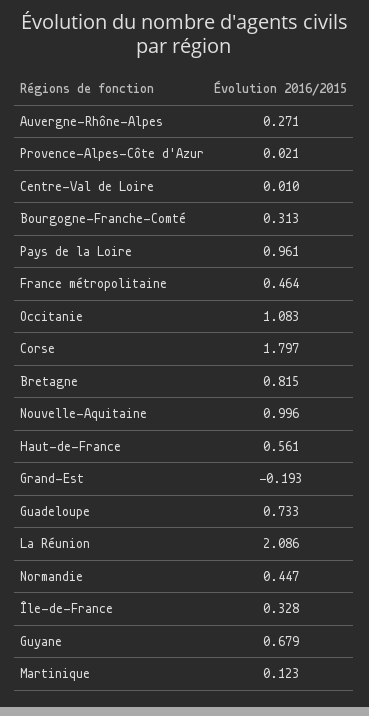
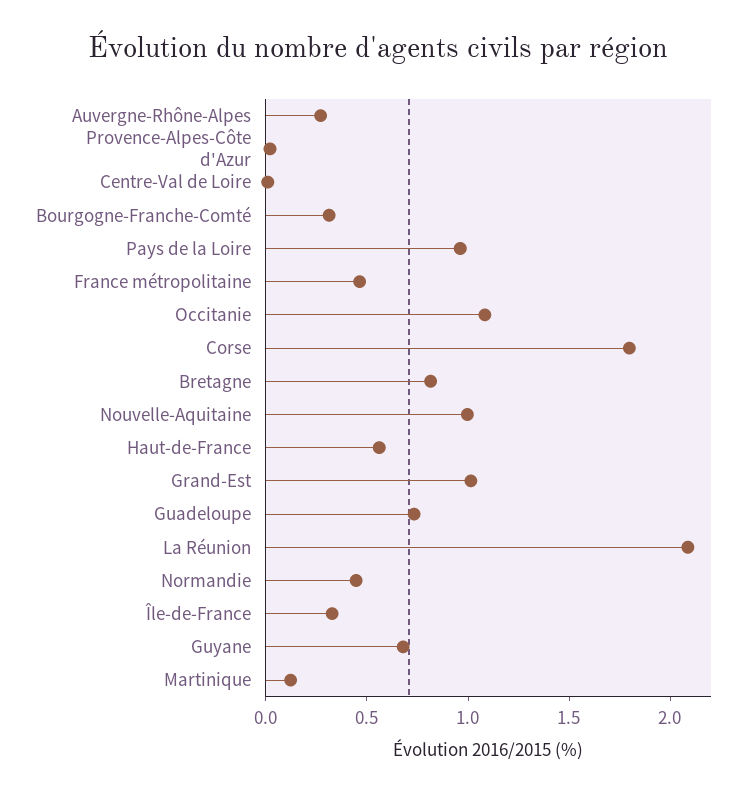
  {
    "Auvergne-Rhône-Alpes": 0.271,
    "Provence-Alpes-Côte d'Azur": 0.021,
    "Centre-Val de Loire": 0.01,
    "Bourgogne-Franche-Comté": 0.313,
    "Pays de la Loire": 0.961,
    "France métropolitaine": 0.464,
    "Occitanie": 1.083,
    "Corse": 1.797,
    "Bretagne": 0.815,
    "Nouvelle-Aquitaine": 0.996,
    "Haut-de-France": 0.561,
-   "Grand-Est": -0.193,
+   "Grand-Est": 1,
    "Guadeloupe": 0.733,
    "La Réunion": 2.086,
    "Normandie": 0.447,
    "Île-de-France": 0.328,
    "Guyane": 0.679,
    "Martinique": 0.123
  }

